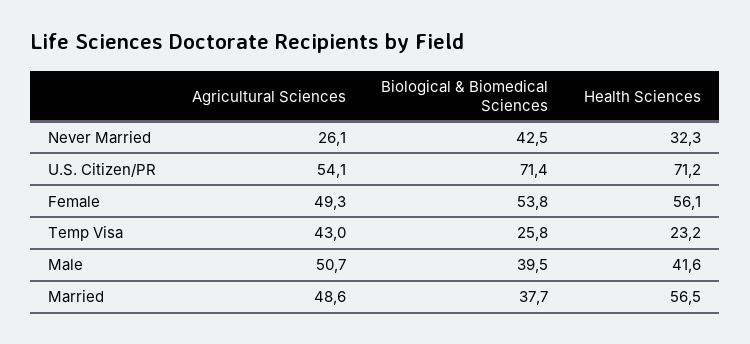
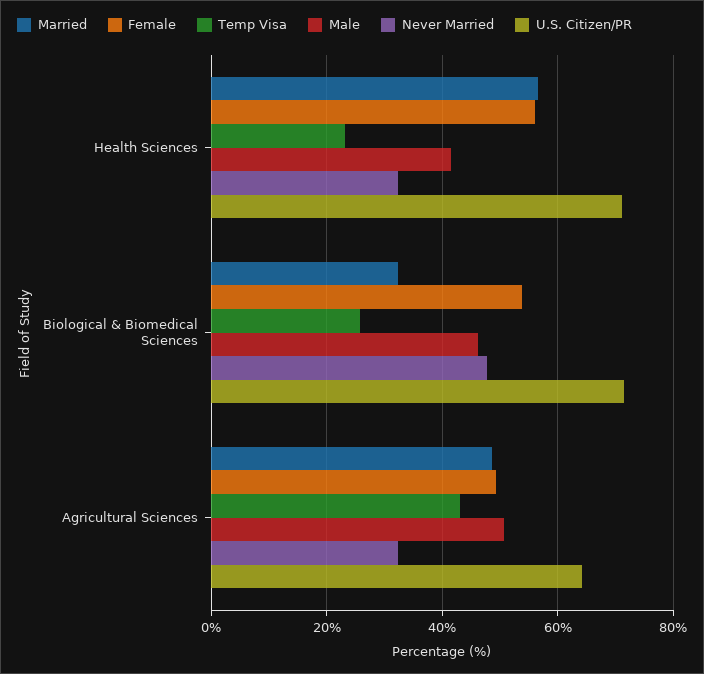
  {
    "Never Married": {
-     "Agricultural Sciences": 26.1,
+     "Agricultural Sciences": 32,
-     "Biological & Biomedical Sciences": 42.5,
+     "Biological & Biomedical Sciences": 48,
      "Health Sciences": 32.3
    },
    "U.S. Citizen/PR": {
-     "Agricultural Sciences": 54.1,
+     "Agricultural Sciences": 64,
      "Biological & Biomedical Sciences": 71.4,
      "Health Sciences": 71.2
    },
    "Female": {
      "Agricultural Sciences": 49.3,
      "Biological & Biomedical Sciences": 53.8,
      "Health Sciences": 56.1
    },
    "Temp Visa": {
      "Agricultural Sciences": 43,
      "Biological & Biomedical Sciences": 25.8,
      "Health Sciences": 23.2
    },
    "Male": {
      "Agricultural Sciences": 50.7,
-     "Biological & Biomedical Sciences": 39.5,
+     "Biological & Biomedical Sciences": 46,
      "Health Sciences": 41.6
    },
    "Married": {
      "Agricultural Sciences": 48.6,
-     "Biological & Biomedical Sciences": 37.7,
+     "Biological & Biomedical Sciences": 32,
      "Health Sciences": 56.5
    }
  }

